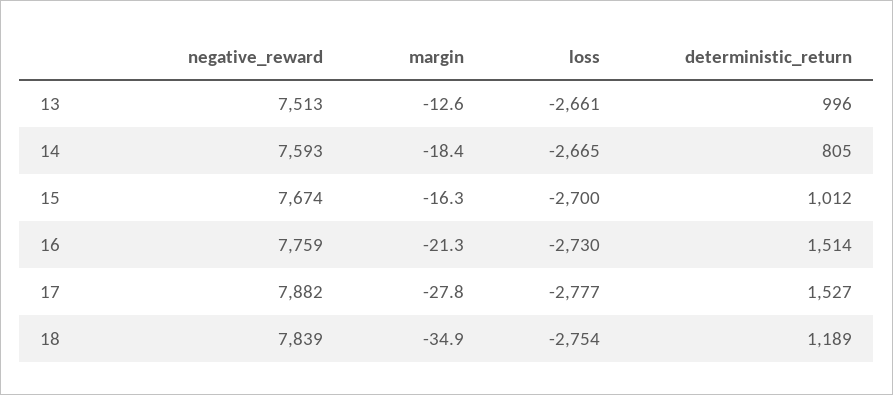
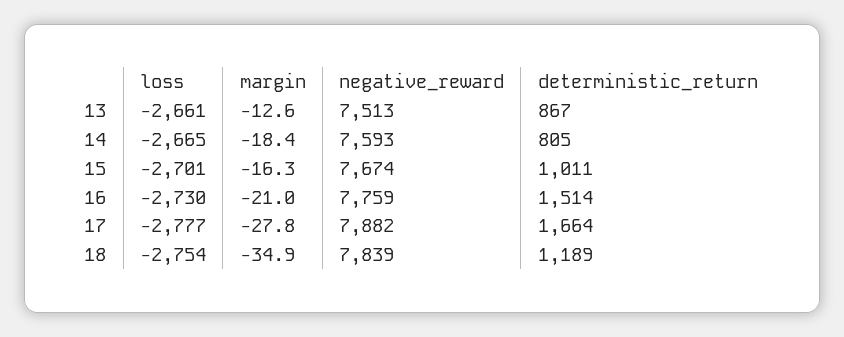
  {
    "negative_reward": {
      "13": 7513,
      "14": 7593,
      "15": 7674,
      "16": 7759,
      "17": 7882,
      "18": 7839
    },
    "margin": {
      "13": -12.6,
      "14": -18.4,
      "15": -16.3,
-     "16": -21.3,
+     "16": -21,
      "17": -27.8,
      "18": -34.9
    },
    "loss": {
      "13": -2661,
      "14": -2665,
-     "15": -2700,
+     "15": -2701,
      "16": -2730,
      "17": -2777,
      "18": -2754
    },
    "deterministic_return": {
-     "13": 996,
+     "13": 867,
      "14": 805,
-     "15": 1012,
+     "15": 1011,
      "16": 1514,
-     "17": 1527,
+     "17": 1664,
      "18": 1189
    }
  }

